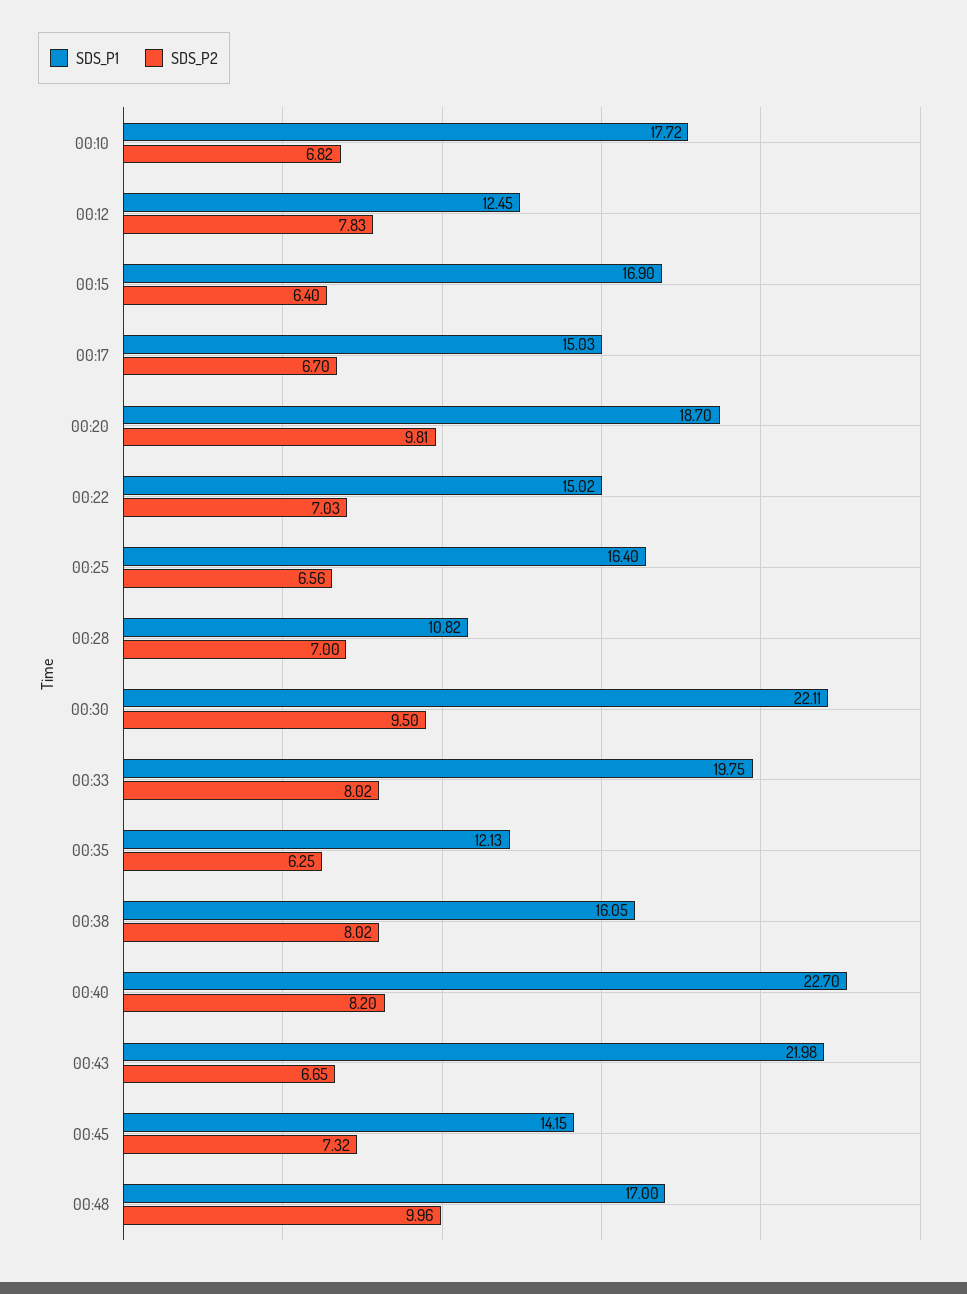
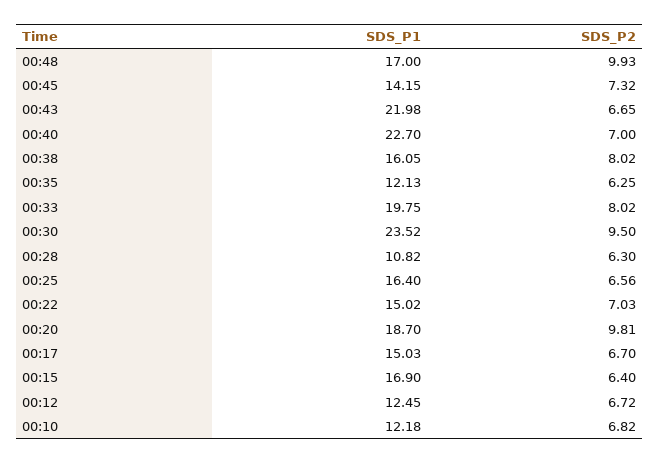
  {
    "SDS_P1": {
-     "00:10": 17.72,
+     "00:10": 12.18,
      "00:12": 12.45,
      "00:15": 16.9,
      "00:17": 15.03,
      "00:20": 18.7,
      "00:22": 15.02,
      "00:25": 16.4,
      "00:28": 10.82,
-     "00:30": 22.11,
+     "00:30": 23.52,
      "00:33": 19.75,
      "00:35": 12.13,
      "00:38": 16.05,
      "00:40": 22.7,
      "00:43": 21.98,
      "00:45": 14.15,
      "00:48": 17
    },
    "SDS_P2": {
      "00:10": 6.82,
-     "00:12": 7.83,
+     "00:12": 6.72,
      "00:15": 6.4,
      "00:17": 6.7,
      "00:20": 9.81,
      "00:22": 7.03,
      "00:25": 6.56,
-     "00:28": 7,
+     "00:28": 6.3,
      "00:30": 9.5,
      "00:33": 8.02,
      "00:35": 6.25,
      "00:38": 8.02,
-     "00:40": 8.2,
+     "00:40": 7,
      "00:43": 6.65,
      "00:45": 7.32,
-     "00:48": 9.96
+     "00:48": 9.93
    }
  }

